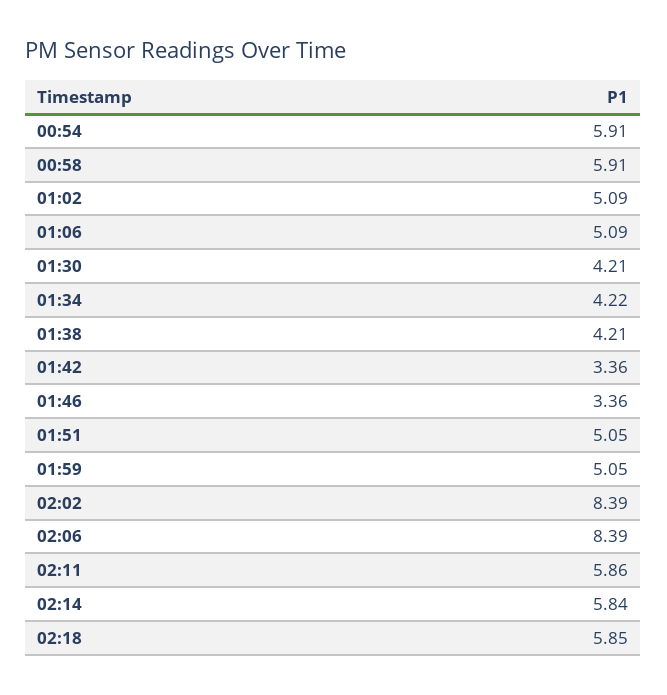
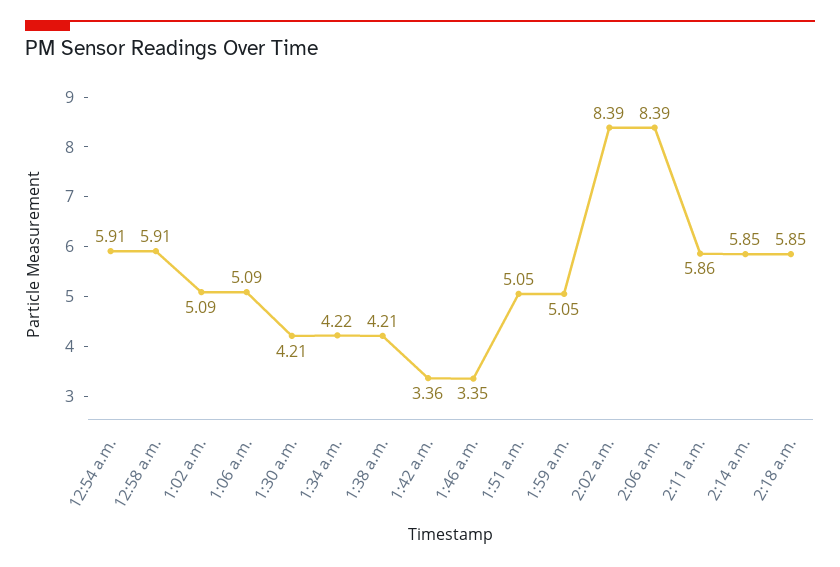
  {
    "00:54": 5.91,
    "00:58": 5.91,
    "01:02": 5.09,
    "01:06": 5.09,
    "01:30": 4.21,
    "01:34": 4.22,
    "01:38": 4.21,
    "01:42": 3.36,
-   "01:46": 3.36,
+   "01:46": 3.35,
    "01:51": 5.05,
    "01:59": 5.05,
    "02:02": 8.39,
    "02:06": 8.39,
    "02:11": 5.86,
-   "02:14": 5.84,
+   "02:14": 5.85,
    "02:18": 5.85
  }

